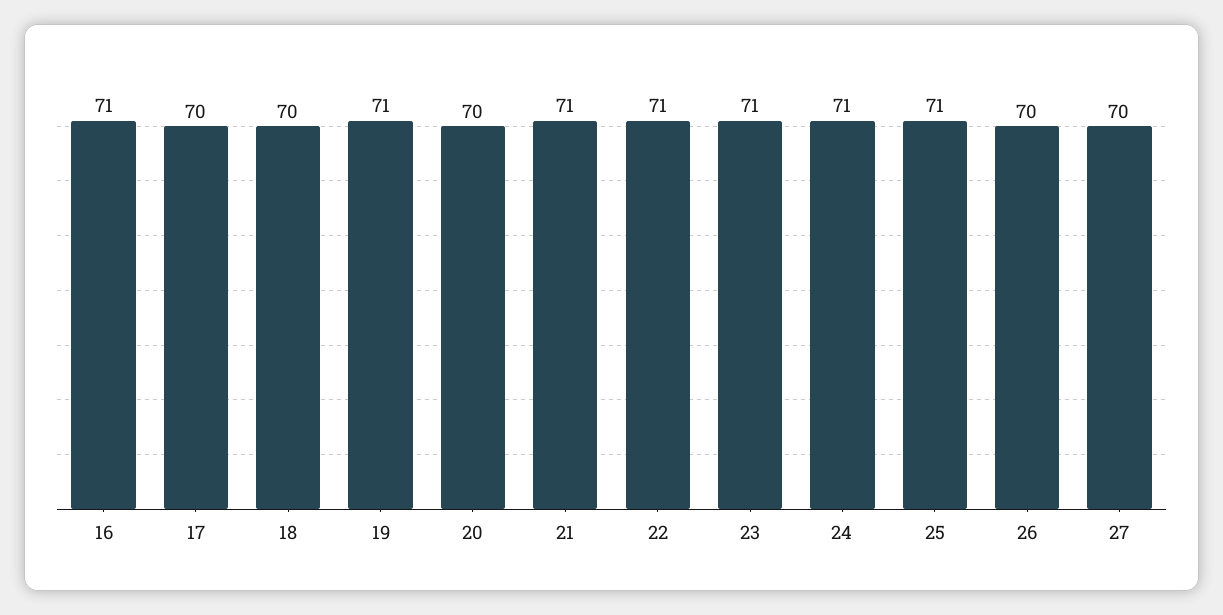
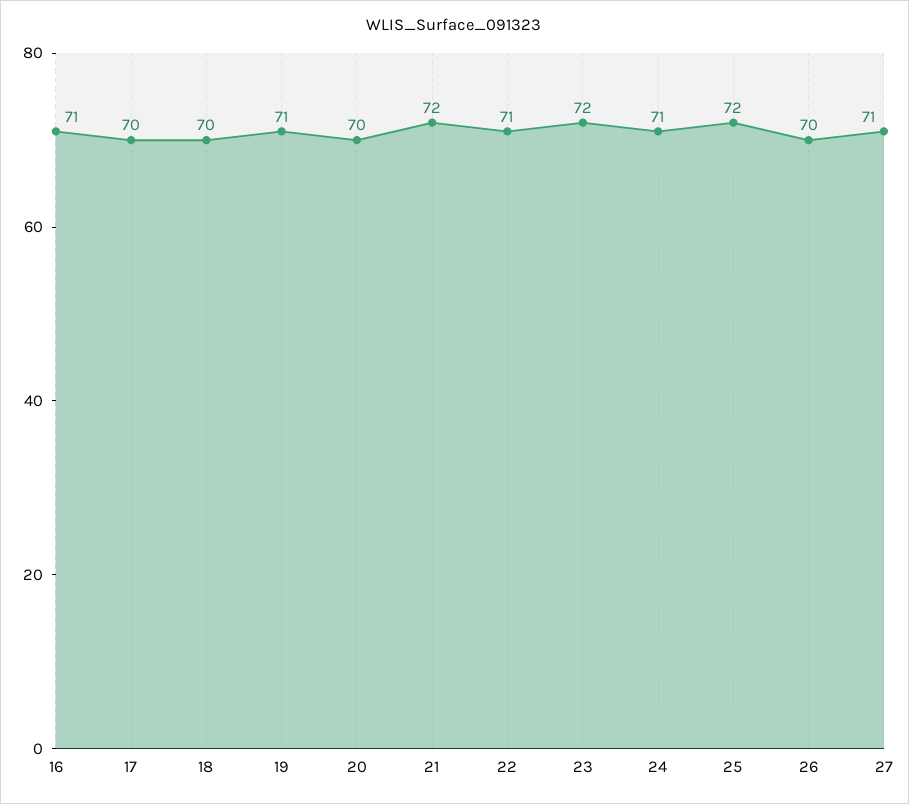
  {
    "16": 71,
    "17": 70,
    "18": 70,
    "19": 71,
    "20": 70,
-   "21": 71,
+   "21": 72,
    "22": 71,
-   "23": 71,
+   "23": 72,
    "24": 71,
-   "25": 71,
+   "25": 72,
    "26": 70,
-   "27": 70
+   "27": 71
  }

